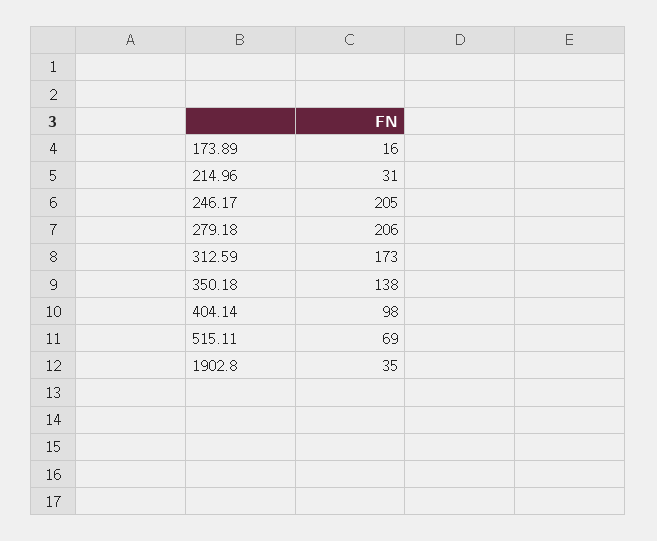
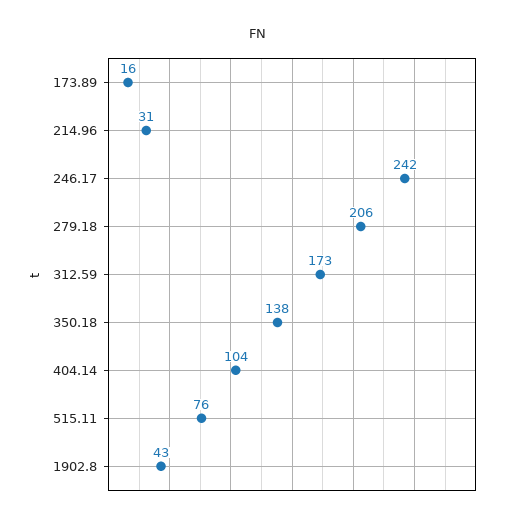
  {
    "173.89": 16,
    "214.96": 31,
-   "246.17": 205,
+   "246.17": 242,
    "279.18": 206,
    "312.59": 173,
    "350.18": 138,
-   "404.14": 98,
+   "404.14": 104,
-   "515.11": 69,
+   "515.11": 76,
-   "1902.8": 35
+   "1902.8": 43
  }

